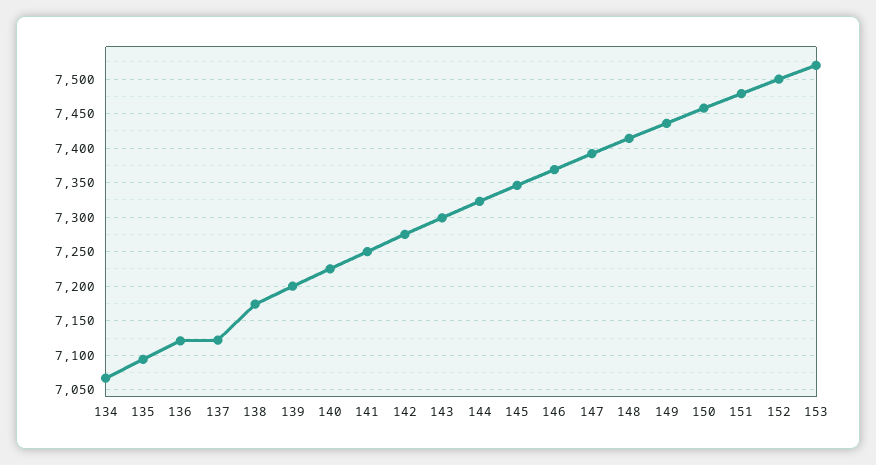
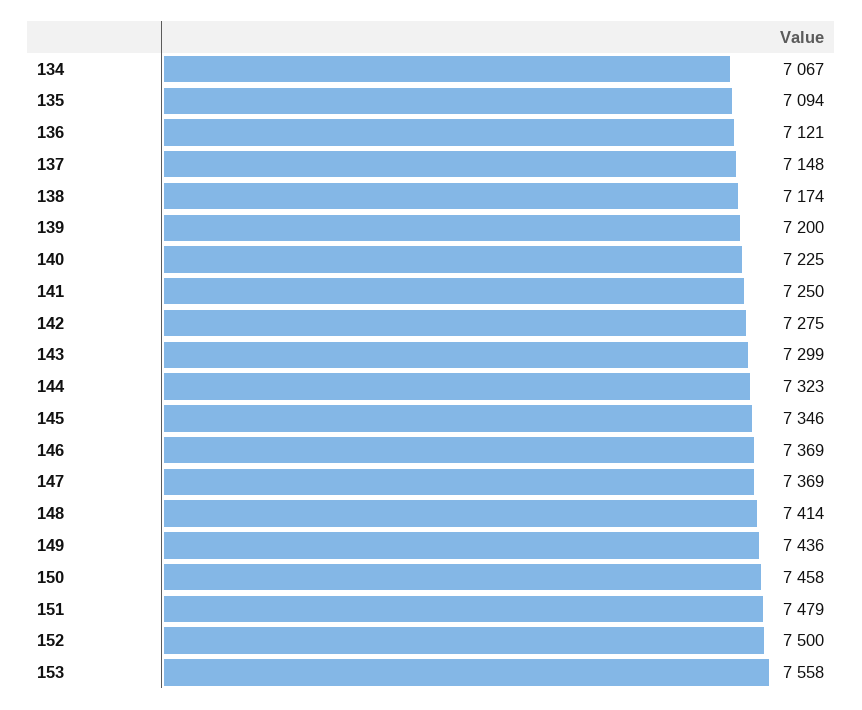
  {
    "134": 7067,
    "135": 7094,
    "136": 7121,
-   "137": 7120,
+   "137": 7148,
    "138": 7174,
    "139": 7200,
    "140": 7225,
    "141": 7250,
    "142": 7275,
    "143": 7299,
    "144": 7323,
    "145": 7346,
    "146": 7369,
-   "147": 7390,
+   "147": 7369,
    "148": 7414,
    "149": 7436,
    "150": 7458,
    "151": 7479,
    "152": 7500,
-   "153": 7520
+   "153": 7558
  }

